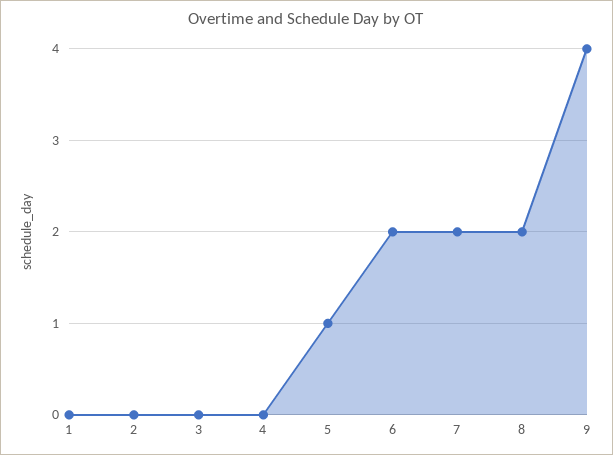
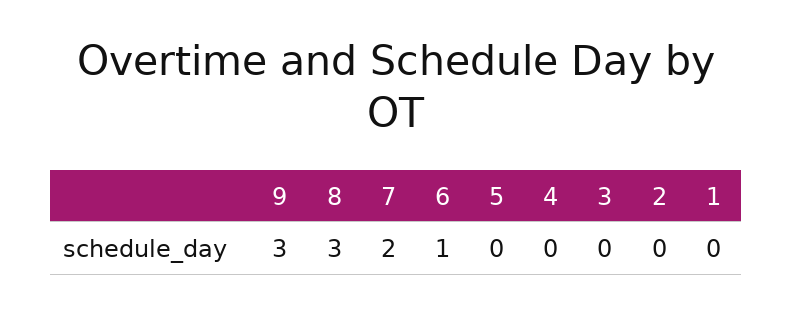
  {
    "1": 0,
    "2": 0,
    "3": 0,
    "4": 0,
-   "5": 1,
+   "5": 0,
-   "6": 2,
+   "6": 1,
    "7": 2,
-   "8": 2,
+   "8": 3,
-   "9": 4
+   "9": 3
  }

